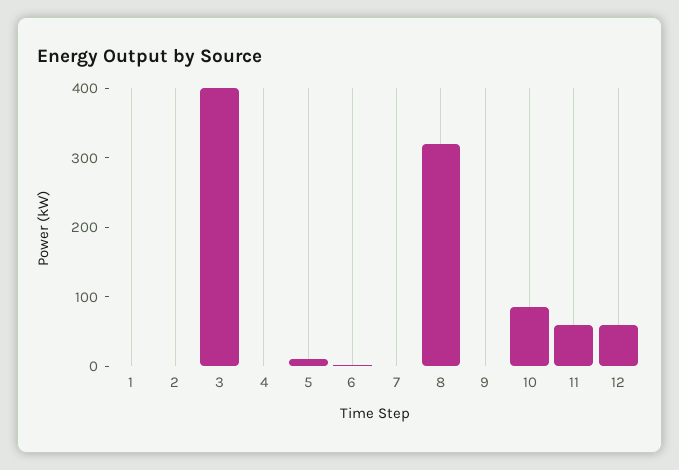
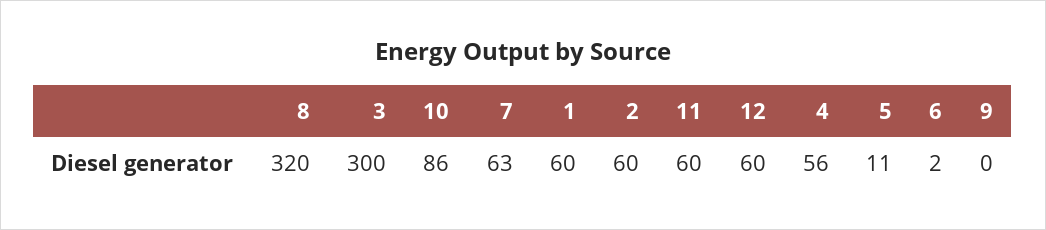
  {
-   "1": 0,
+   "1": 60,
-   "2": 0,
+   "2": 60,
-   "3": 400,
+   "3": 300,
-   "4": 0,
+   "4": 56,
    "5": 11,
    "6": 2,
-   "7": 0,
+   "7": 63,
    "8": 320,
    "9": 0,
    "10": 86,
    "11": 60,
    "12": 60
  }

